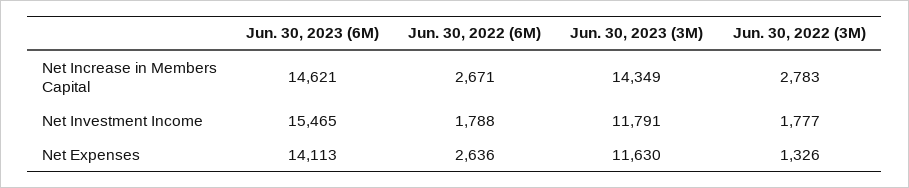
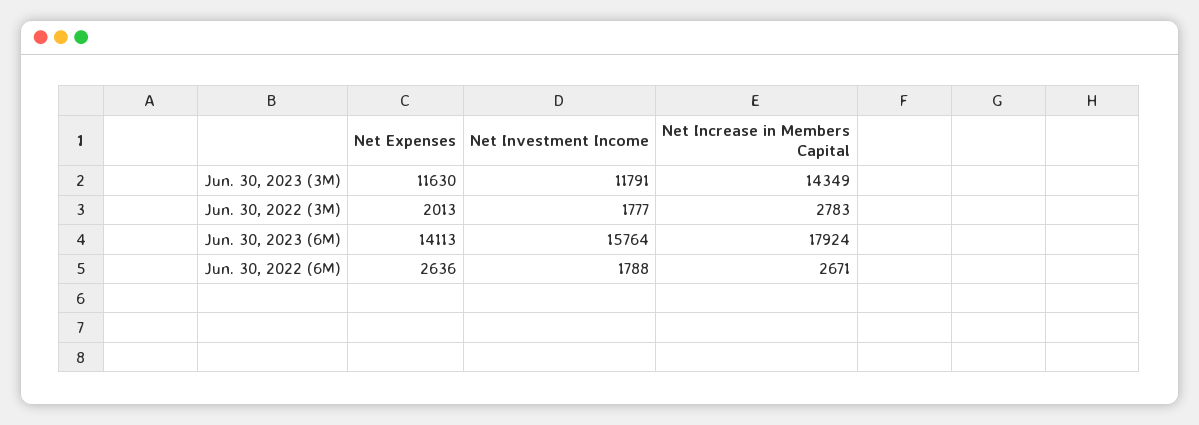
  {
    "Jun. 30, 2023 (6M)": {
-     "Net Increase in Members Capital": 14621,
+     "Net Increase in Members Capital": 17924,
-     "Net Investment Income": 15465,
+     "Net Investment Income": 15764,
      "Net Expenses": 14113
    },
    "Jun. 30, 2022 (6M)": {
      "Net Increase in Members Capital": 2671,
      "Net Investment Income": 1788,
      "Net Expenses": 2636
    },
    "Jun. 30, 2023 (3M)": {
      "Net Increase in Members Capital": 14349,
      "Net Investment Income": 11791,
      "Net Expenses": 11630
    },
    "Jun. 30, 2022 (3M)": {
      "Net Increase in Members Capital": 2783,
      "Net Investment Income": 1777,
-     "Net Expenses": 1326
+     "Net Expenses": 2013
    }
  }

